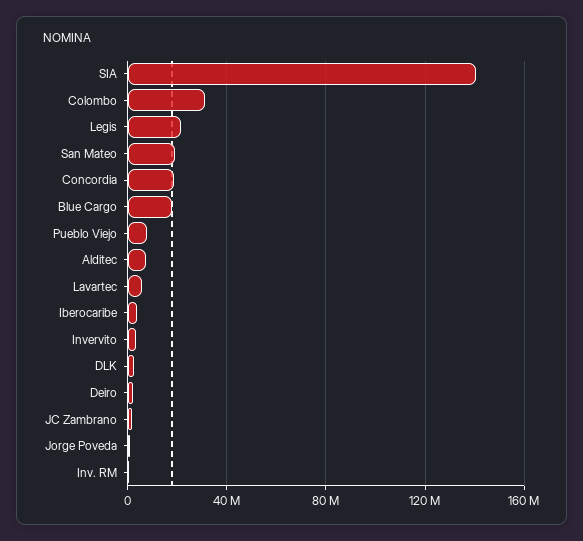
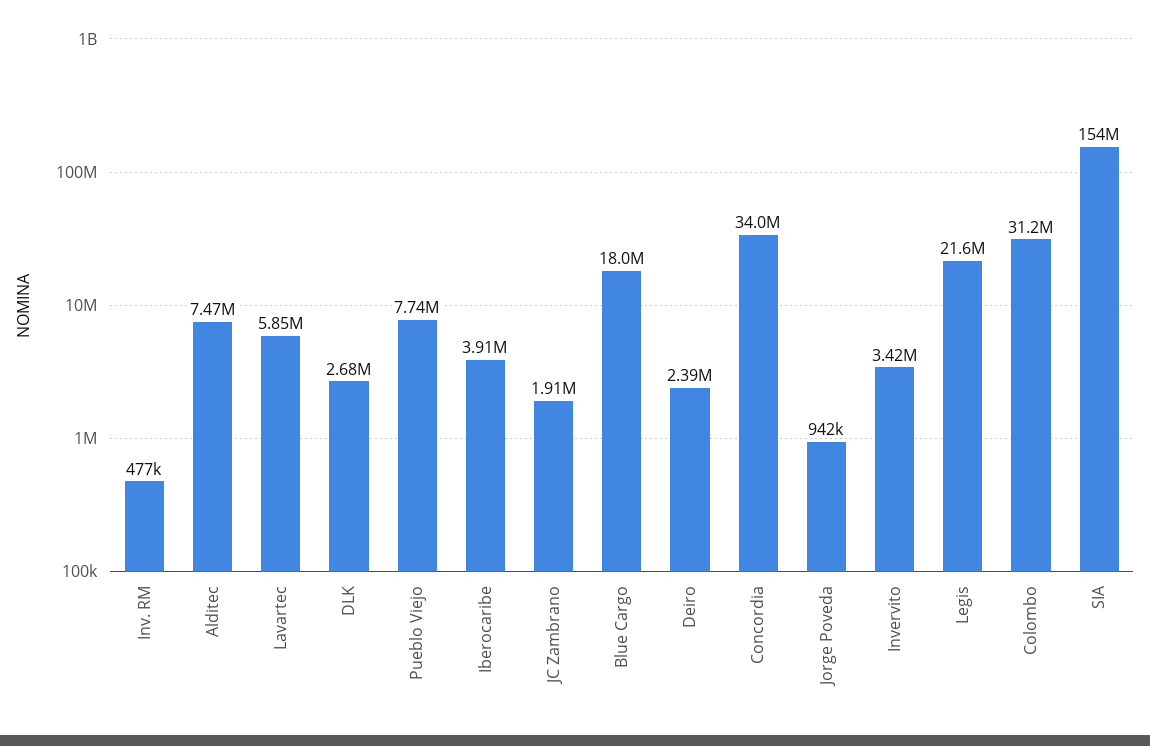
  {
-   "SIA": 140000000,
+   "SIA": 154000000,
    "Colombo": 31200000,
    "Legis": 21600000,
-   "San Mateo": 20000000,
-   "Concordia": 20000000,
+   "Concordia": 34000000,
    "Blue Cargo": 18000000,
    "Pueblo Viejo": 7740000,
    "Alditec": 7470000,
    "Lavartec": 5850000,
    "Iberocaribe": 3910000,
    "Invervito": 3420000,
    "DLK": 2680000,
    "Deiro": 2390000,
    "JC Zambrano": 1910000,
    "Jorge Poveda": 942000,
    "Inv. RM": 477000
  }

